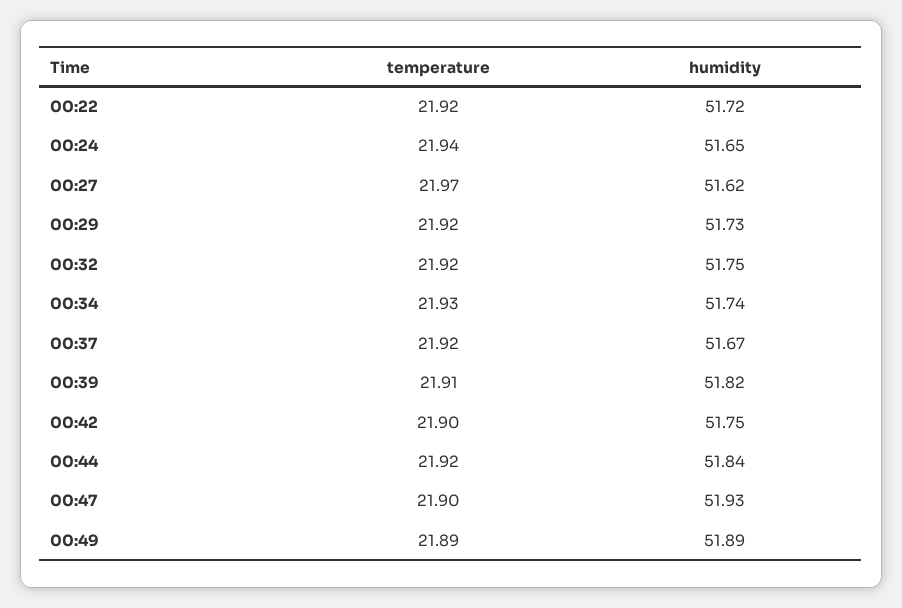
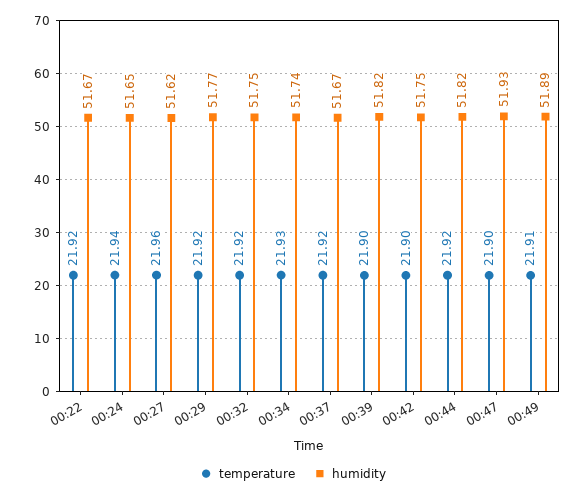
  {
    "temperature": {
      "00:22": 21.92,
      "00:24": 21.94,
-     "00:27": 21.97,
+     "00:27": 21.96,
      "00:29": 21.92,
      "00:32": 21.92,
      "00:34": 21.93,
      "00:37": 21.92,
-     "00:39": 21.91,
+     "00:39": 21.9,
      "00:42": 21.9,
      "00:44": 21.92,
      "00:47": 21.9,
-     "00:49": 21.89
+     "00:49": 21.91
    },
    "humidity": {
-     "00:22": 51.72,
+     "00:22": 51.67,
      "00:24": 51.65,
      "00:27": 51.62,
-     "00:29": 51.73,
+     "00:29": 51.77,
      "00:32": 51.75,
      "00:34": 51.74,
      "00:37": 51.67,
      "00:39": 51.82,
      "00:42": 51.75,
-     "00:44": 51.84,
+     "00:44": 51.82,
      "00:47": 51.93,
      "00:49": 51.89
    }
  }

